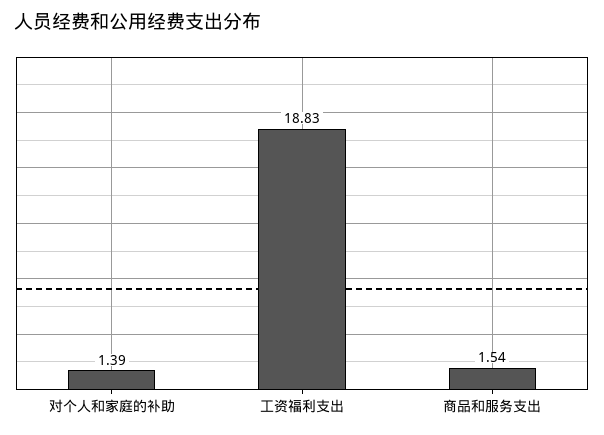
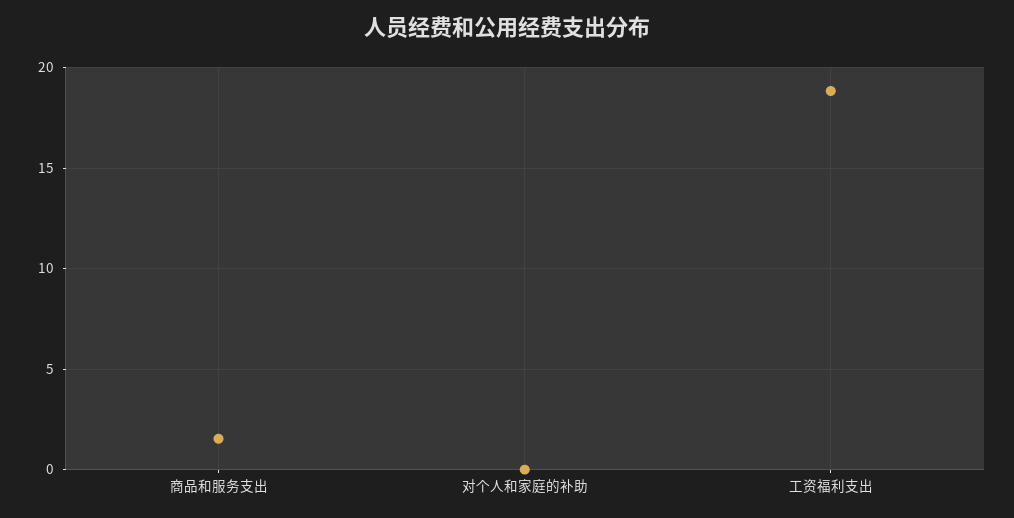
  {
-   "对个人和家庭的补助": 1.39,
+   "对个人和家庭的补助": 0,
    "工资福利支出": 18.83,
    "商品和服务支出": 1.54
  }

